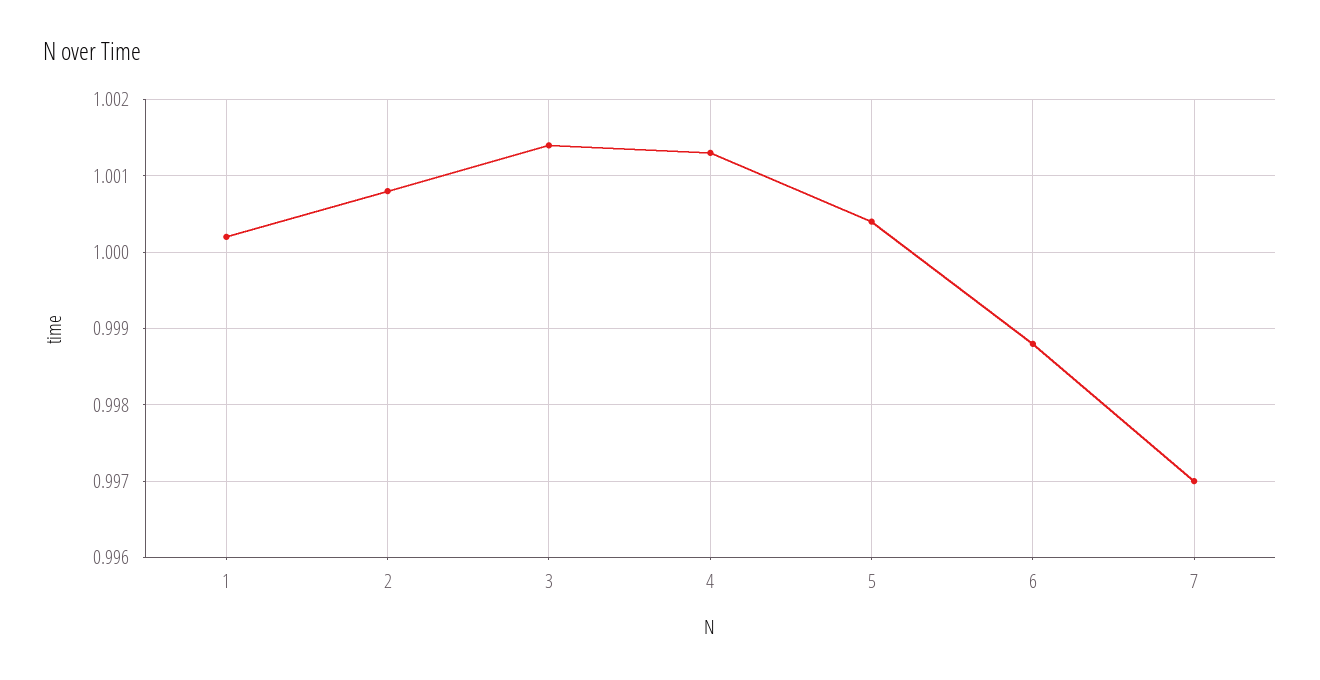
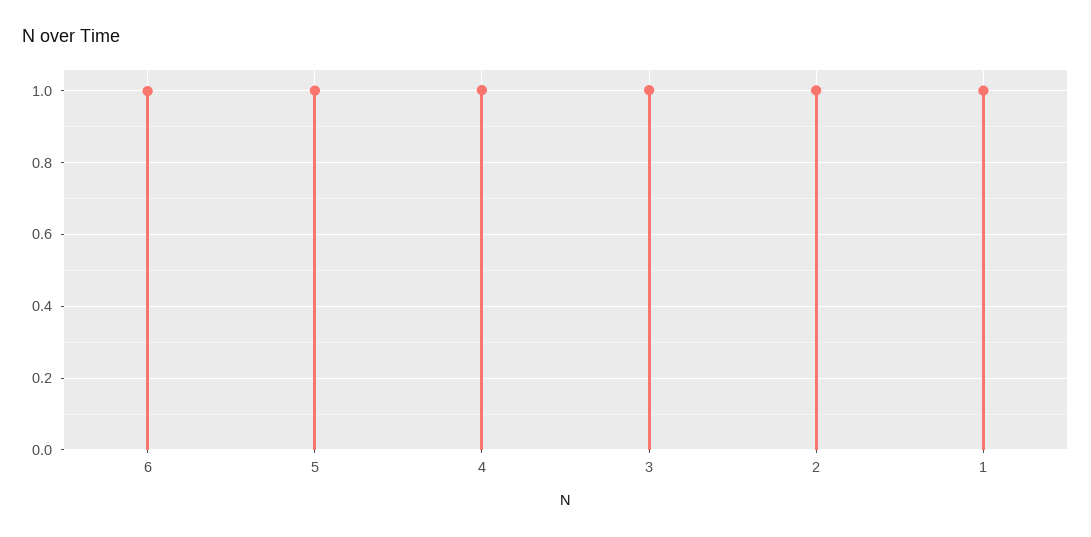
  {
    "1": 1.0002,
    "2": 1.0008,
    "3": 1.0014,
    "4": 1.0013,
    "5": 1.0004,
-   "6": 0.9988,
+   "6": 0.9988
-   "7": 0.997
  }

